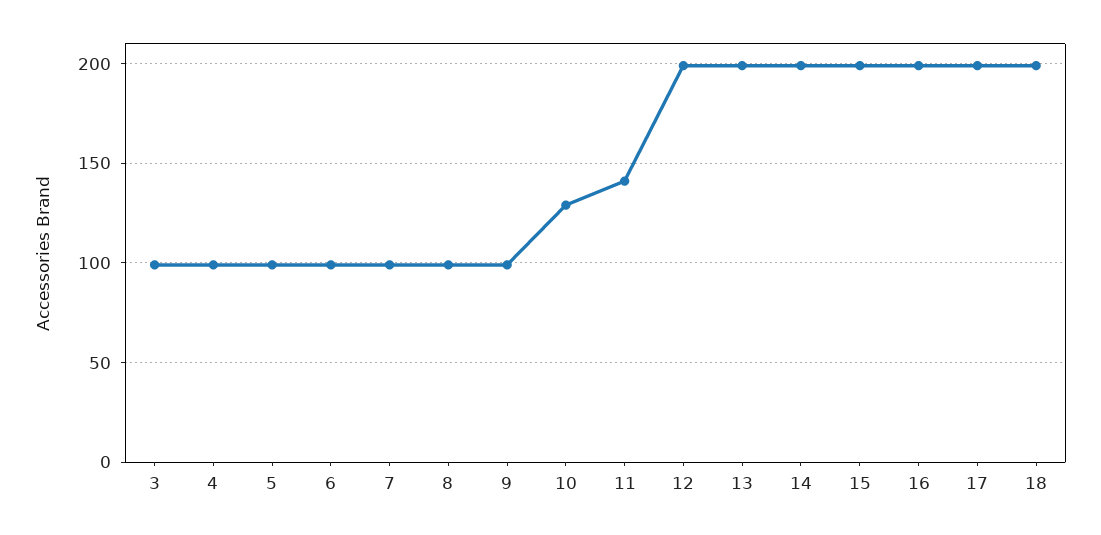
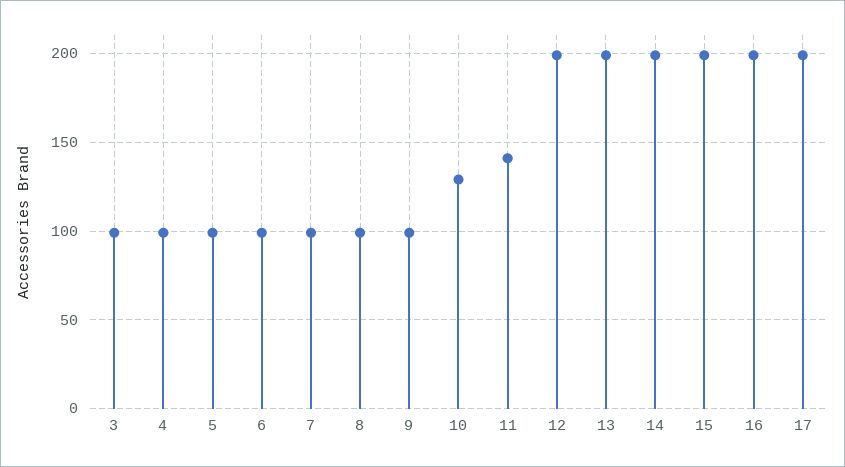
  {
    "3": 100,
    "4": 100,
    "5": 100,
    "6": 100,
    "7": 100,
    "8": 100,
    "9": 100,
    "10": 130,
    "11": 140,
    "12": 200,
    "13": 200,
    "14": 200,
    "15": 200,
    "16": 200,
-   "17": 200,
+   "17": 200
-   "18": 200
  }

